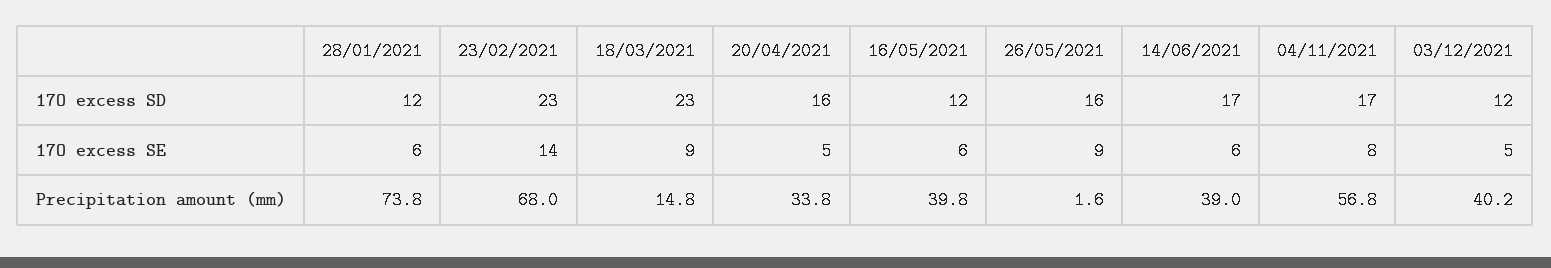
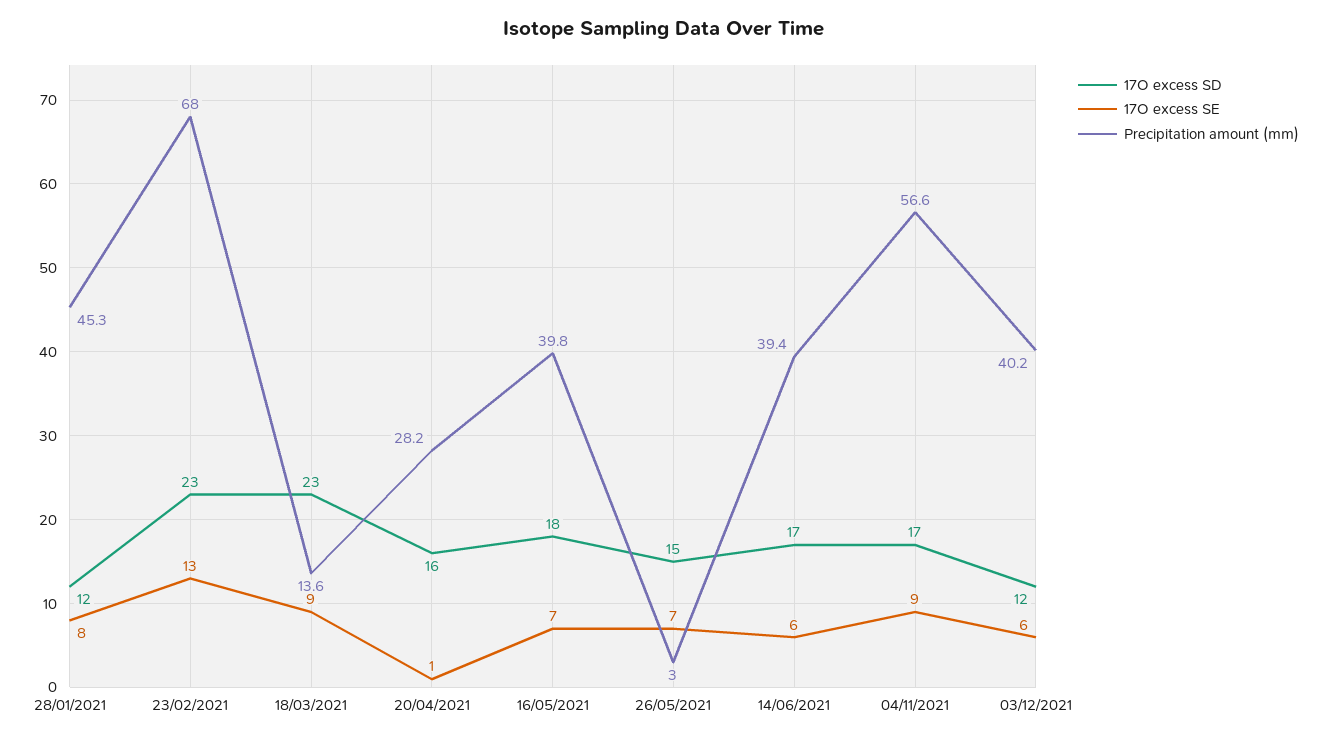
  {
    "17O excess SD": {
      "28/01/2021": 12,
      "23/02/2021": 23,
      "18/03/2021": 23,
      "20/04/2021": 16,
-     "16/05/2021": 12,
+     "16/05/2021": 18,
-     "26/05/2021": 16,
+     "26/05/2021": 15,
      "14/06/2021": 17,
      "04/11/2021": 17,
      "03/12/2021": 12
    },
    "17O excess SE": {
-     "28/01/2021": 6,
+     "28/01/2021": 8,
-     "23/02/2021": 14,
+     "23/02/2021": 13,
      "18/03/2021": 9,
-     "20/04/2021": 5,
+     "20/04/2021": 1,
-     "16/05/2021": 6,
+     "16/05/2021": 7,
-     "26/05/2021": 9,
+     "26/05/2021": 7,
      "14/06/2021": 6,
-     "04/11/2021": 8,
+     "04/11/2021": 9,
-     "03/12/2021": 5
+     "03/12/2021": 6
    },
    "Precipitation amount (mm)": {
-     "28/01/2021": 73.8,
+     "28/01/2021": 45.3,
      "23/02/2021": 68,
-     "18/03/2021": 14.8,
+     "18/03/2021": 13.6,
-     "20/04/2021": 33.8,
+     "20/04/2021": 28.2,
      "16/05/2021": 39.8,
-     "26/05/2021": 1.6,
+     "26/05/2021": 3,
-     "14/06/2021": 39,
+     "14/06/2021": 39.4,
-     "04/11/2021": 56.8,
+     "04/11/2021": 56.6,
      "03/12/2021": 40.2
    }
  }

